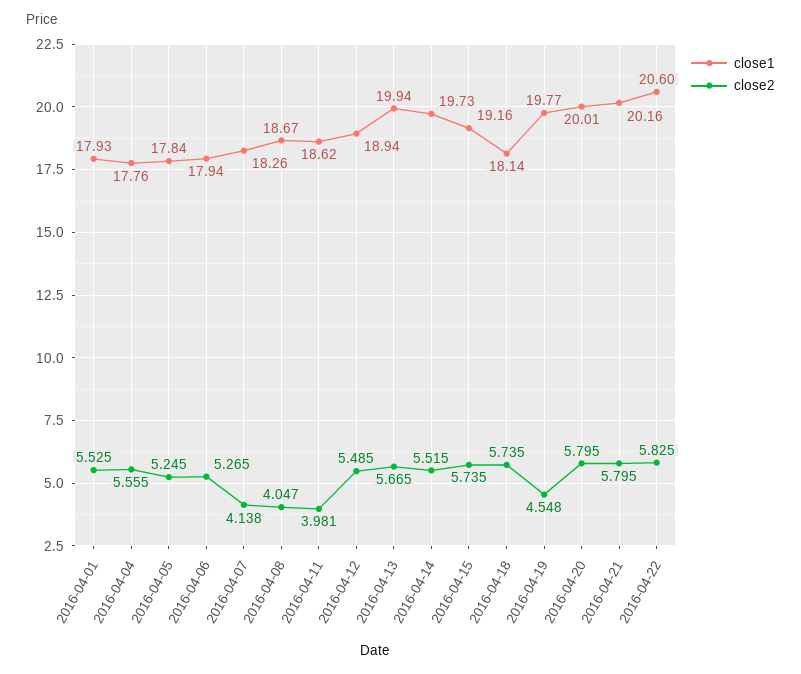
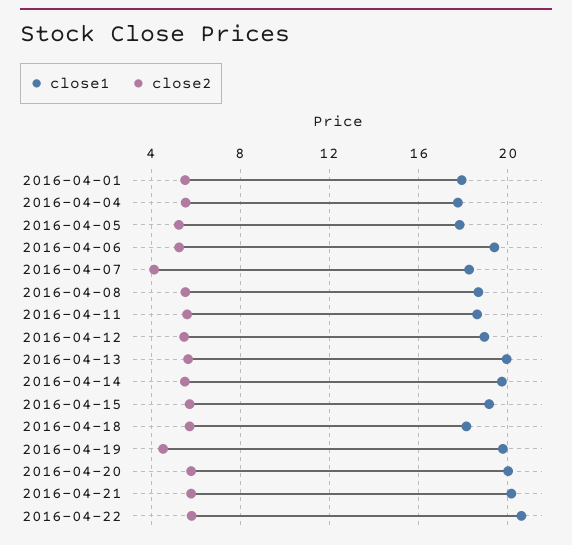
  {
    "close1": {
      "2016-04-01": 17.93,
      "2016-04-04": 17.76,
      "2016-04-05": 17.84,
-     "2016-04-06": 17.94,
+     "2016-04-06": 19.5,
      "2016-04-07": 18.26,
      "2016-04-08": 18.67,
      "2016-04-11": 18.62,
      "2016-04-12": 18.94,
      "2016-04-13": 19.94,
      "2016-04-14": 19.73,
      "2016-04-15": 19.16,
      "2016-04-18": 18.14,
      "2016-04-19": 19.77,
      "2016-04-20": 20.01,
      "2016-04-21": 20.16,
      "2016-04-22": 20.6
    },
    "close2": {
      "2016-04-01": 5.525,
      "2016-04-04": 5.555,
      "2016-04-05": 5.245,
      "2016-04-06": 5.265,
      "2016-04-07": 4.138,
-     "2016-04-08": 4.047,
+     "2016-04-08": 5.5,
-     "2016-04-11": 3.981,
+     "2016-04-11": 5.5,
      "2016-04-12": 5.485,
      "2016-04-13": 5.665,
      "2016-04-14": 5.515,
      "2016-04-15": 5.735,
      "2016-04-18": 5.735,
      "2016-04-19": 4.548,
      "2016-04-20": 5.795,
      "2016-04-21": 5.795,
      "2016-04-22": 5.825
    }
  }

